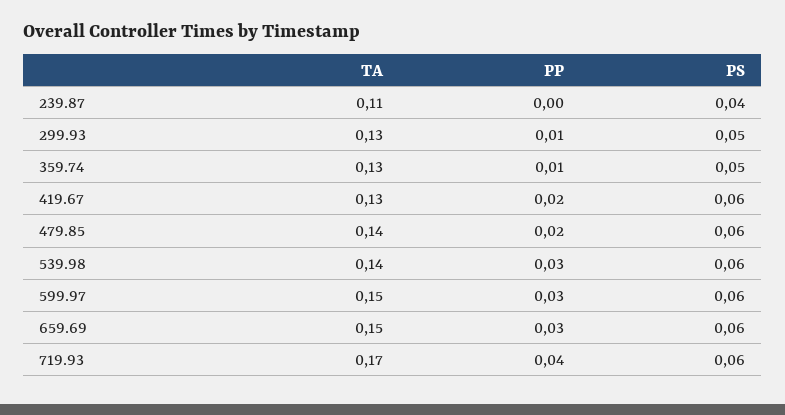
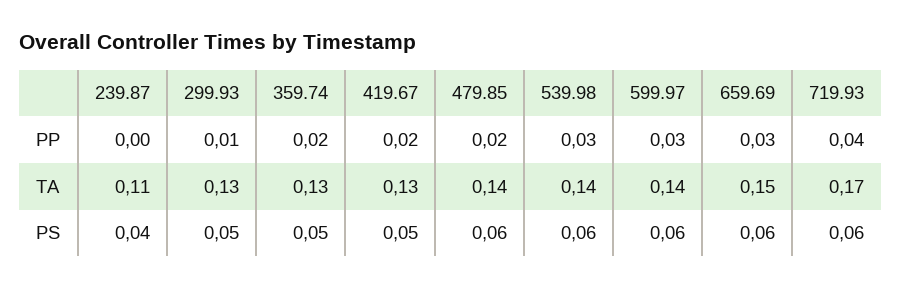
  {
    "TA": {
      "239.87": 0.11,
      "299.93": 0.13,
      "359.74": 0.13,
      "419.67": 0.13,
      "479.85": 0.14,
      "539.98": 0.14,
-     "599.97": 0.15,
+     "599.97": 0.14,
      "659.69": 0.15,
      "719.93": 0.17
    },
    "PP": {
      "239.87": 0,
      "299.93": 0.01,
-     "359.74": 0.01,
+     "359.74": 0.02,
      "419.67": 0.02,
      "479.85": 0.02,
      "539.98": 0.03,
      "599.97": 0.03,
      "659.69": 0.03,
      "719.93": 0.04
    },
    "PS": {
      "239.87": 0.04,
      "299.93": 0.05,
      "359.74": 0.05,
-     "419.67": 0.06,
+     "419.67": 0.05,
      "479.85": 0.06,
      "539.98": 0.06,
      "599.97": 0.06,
      "659.69": 0.06,
      "719.93": 0.06
    }
  }

